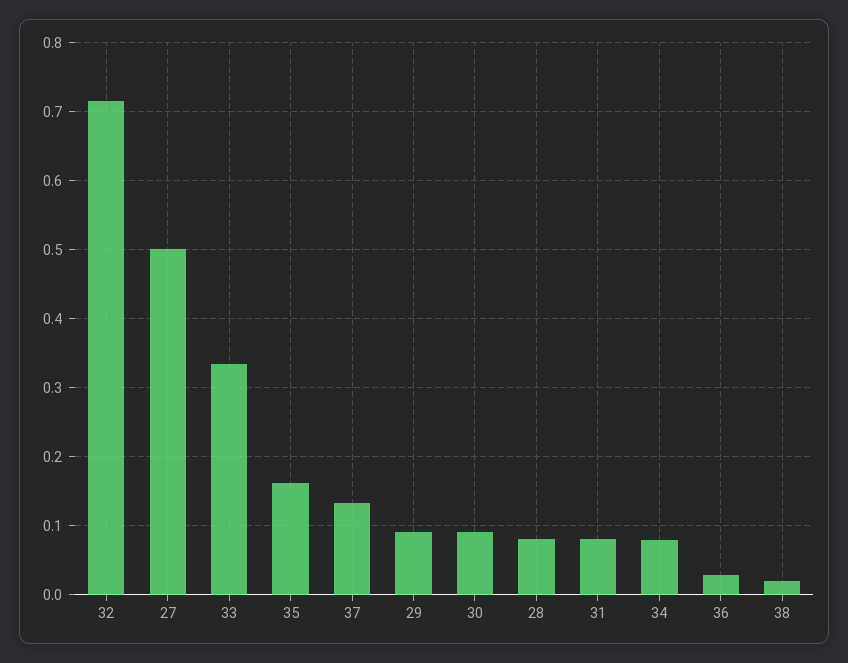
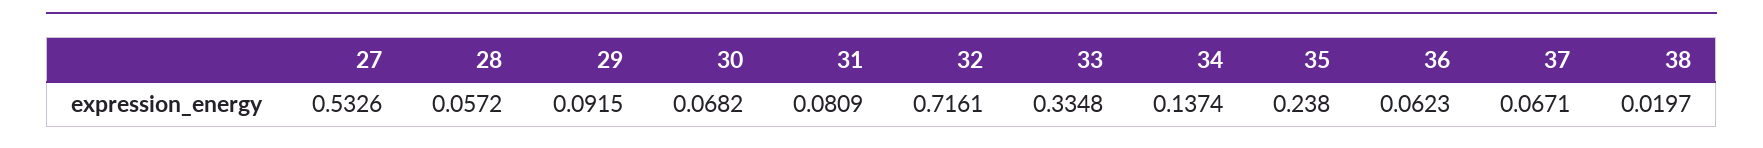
  {
    "32": 0.7161,
-   "27": 0.5,
+   "27": 0.5326,
    "33": 0.3348,
-   "35": 0.16,
+   "35": 0.238,
-   "37": 0.13,
+   "37": 0.0671,
    "29": 0.0915,
-   "30": 0.09,
+   "30": 0.0682,
-   "28": 0.08,
+   "28": 0.0572,
    "31": 0.0809,
-   "34": 0.08,
+   "34": 0.1374,
-   "36": 0.03,
+   "36": 0.0623,
    "38": 0.0197
  }

